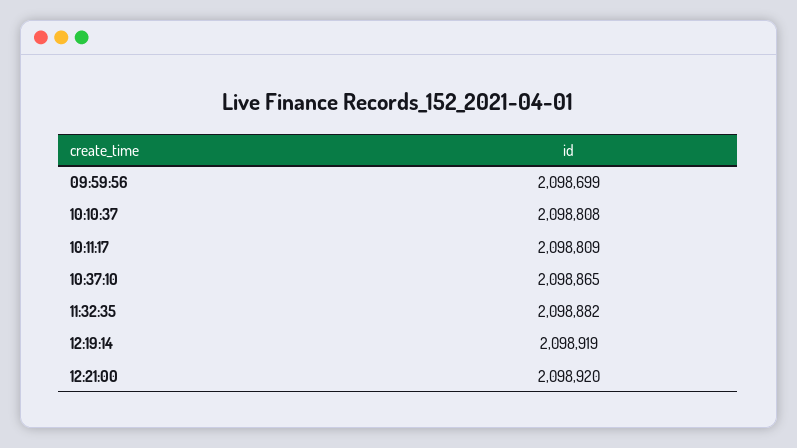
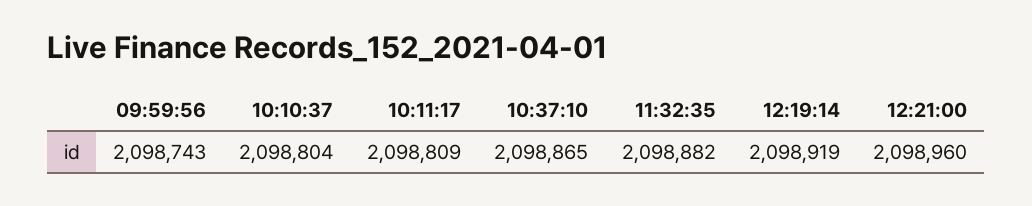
  {
-   "09:59:56": 2098699,
+   "09:59:56": 2098743,
-   "10:10:37": 2098808,
+   "10:10:37": 2098804,
    "10:11:17": 2098809,
    "10:37:10": 2098865,
    "11:32:35": 2098882,
    "12:19:14": 2098919,
-   "12:21:00": 2098920
+   "12:21:00": 2098960
  }

